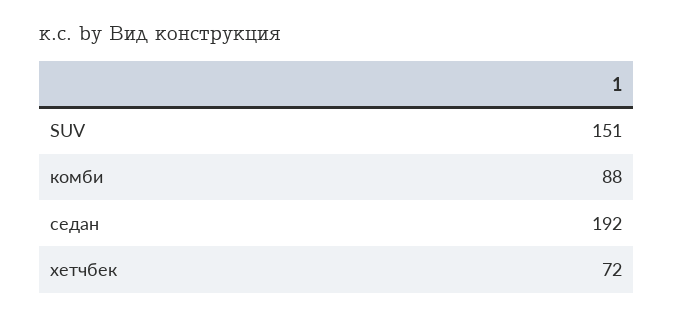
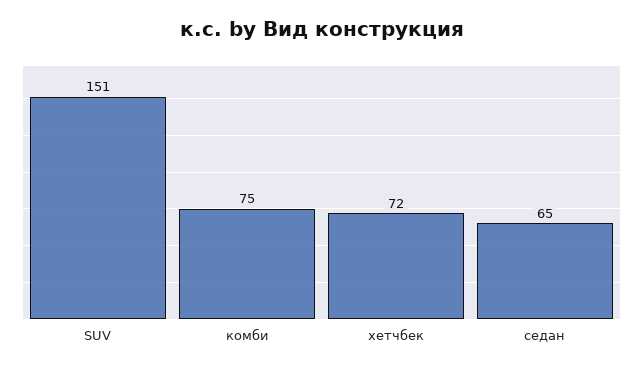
  {
    "SUV": 151,
-   "комби": 88,
+   "комби": 75,
-   "седан": 192,
+   "седан": 65,
    "хетчбек": 72
  }

